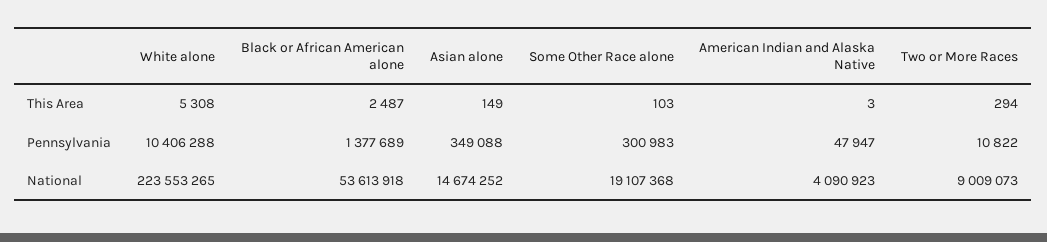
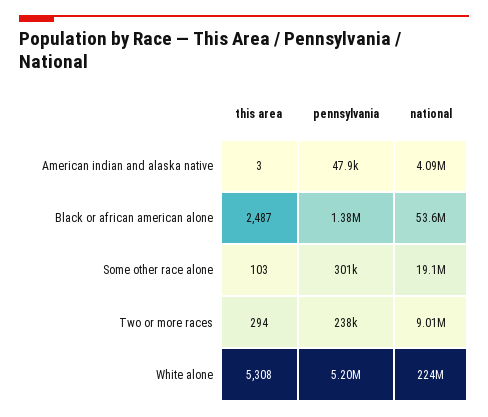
  {
    "White alone": {
      "This Area": 5308,
-     "Pennsylvania": 10406288,
+     "Pennsylvania": 5200000,
      "National": 223553265
    },
    "Black or African American alone": {
      "This Area": 2487,
      "Pennsylvania": 1377689,
      "National": 53613918
    },
-   "Asian alone": {
-     "This Area": 149,
-     "Pennsylvania": 349088,
-     "National": 14674252
-   },
    "Some Other Race alone": {
      "This Area": 103,
      "Pennsylvania": 300983,
      "National": 19107368
    },
    "American Indian and Alaska Native": {
      "This Area": 3,
      "Pennsylvania": 47947,
      "National": 4090923
    },
    "Two or More Races": {
      "This Area": 294,
-     "Pennsylvania": 10822,
+     "Pennsylvania": 238000,
      "National": 9009073
    }
  }

